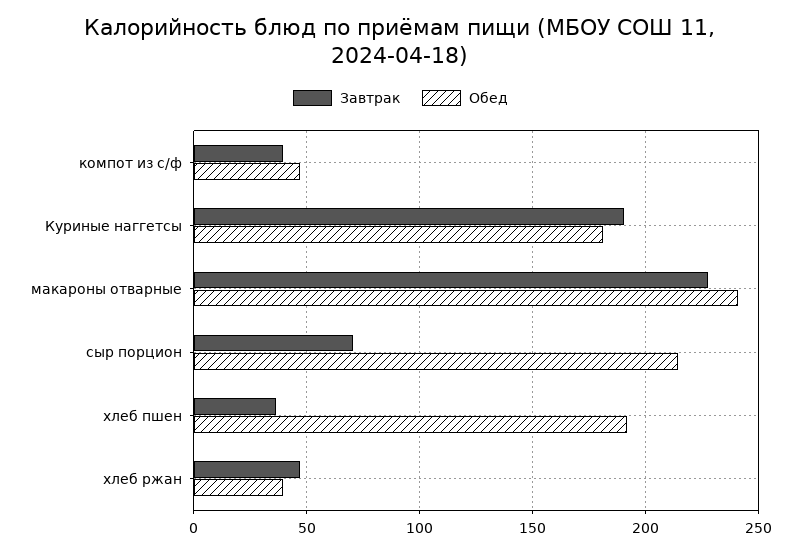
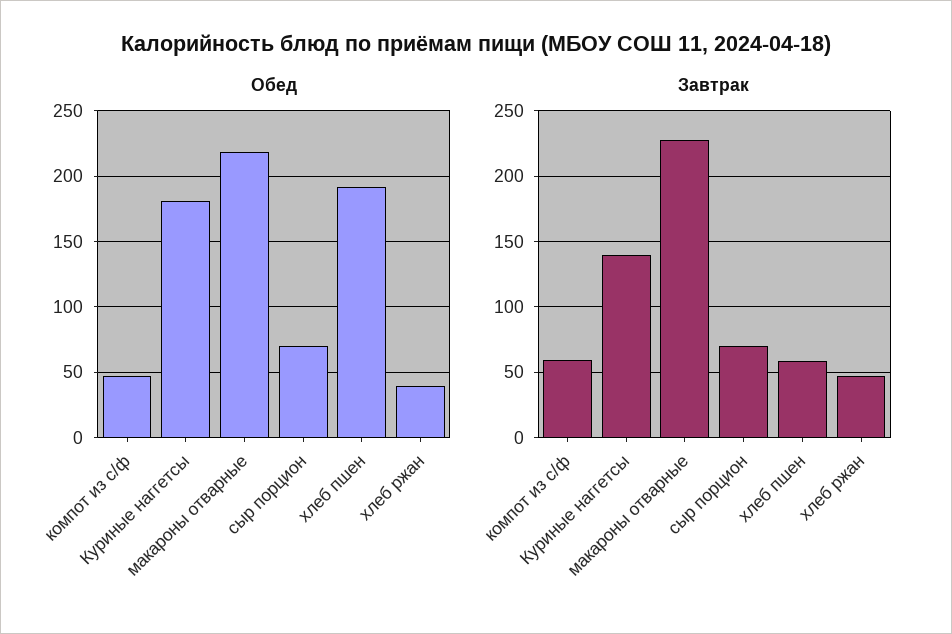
  {
    "Завтрак": {
-     "компот из с/ф": 40,
+     "компот из с/ф": 60,
-     "Куриные наггетсы": 190,
+     "Куриные наггетсы": 140,
      "макароны отварные": 225,
      "сыр порцион": 70,
-     "хлеб пшен": 35,
+     "хлеб пшен": 60,
      "хлеб ржан": 45
    },
    "Обед": {
      "компот из с/ф": 45,
      "Куриные наггетсы": 180,
-     "макароны отварные": 240,
+     "макароны отварные": 220,
-     "сыр порцион": 215,
+     "сыр порцион": 70,
      "хлеб пшен": 190,
      "хлеб ржан": 40
    }
  }

